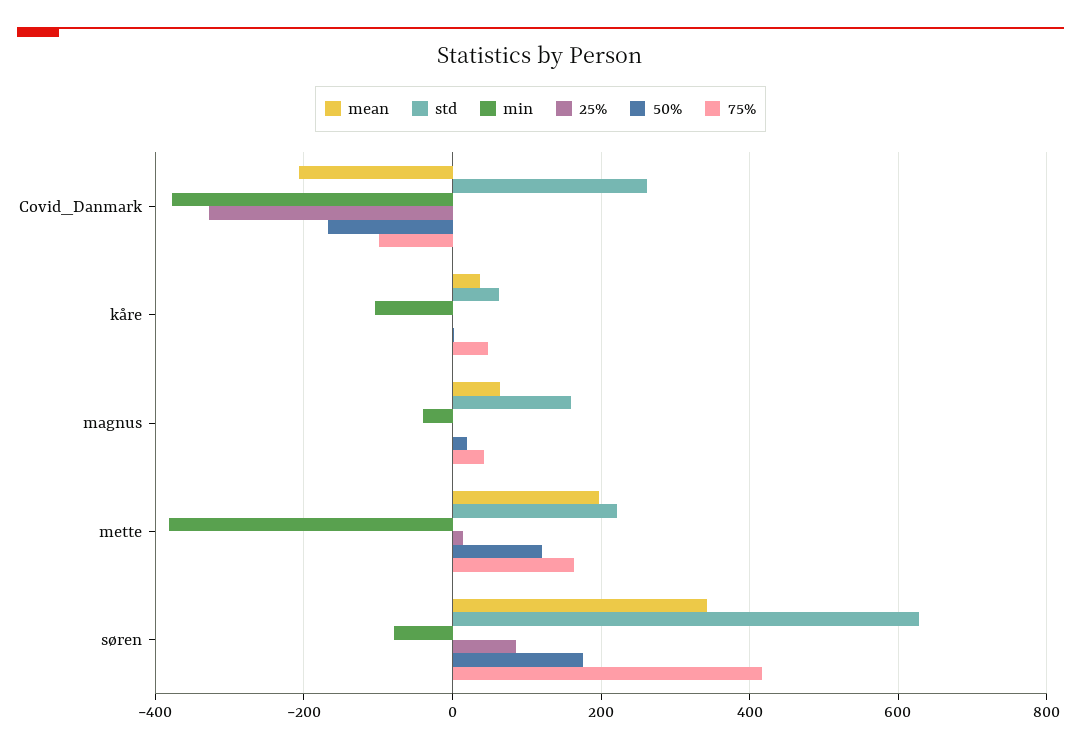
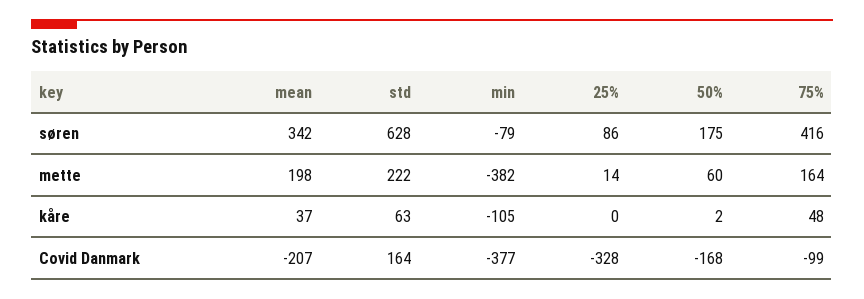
  {
    "mean": {
      "Covid_Danmark": -207,
      "kåre": 37,
-     "magnus": 60,
      "mette": 198,
      "søren": 342
    },
    "std": {
-     "Covid_Danmark": 260,
+     "Covid_Danmark": 164,
      "kåre": 63,
-     "magnus": 160,
      "mette": 222,
      "søren": 628
    },
    "min": {
      "Covid_Danmark": -377,
      "kåre": -105,
-     "magnus": -40,
      "mette": -382,
      "søren": -79
    },
    "25%": {
      "Covid_Danmark": -328,
      "kåre": 0,
-     "magnus": 0,
      "mette": 14,
      "søren": 86
    },
    "50%": {
      "Covid_Danmark": -168,
      "kåre": 2,
-     "magnus": 20,
-     "mette": 120,
+     "mette": 60,
      "søren": 175
    },
    "75%": {
      "Covid_Danmark": -99,
      "kåre": 48,
-     "magnus": 40,
      "mette": 164,
      "søren": 416
    }
  }

